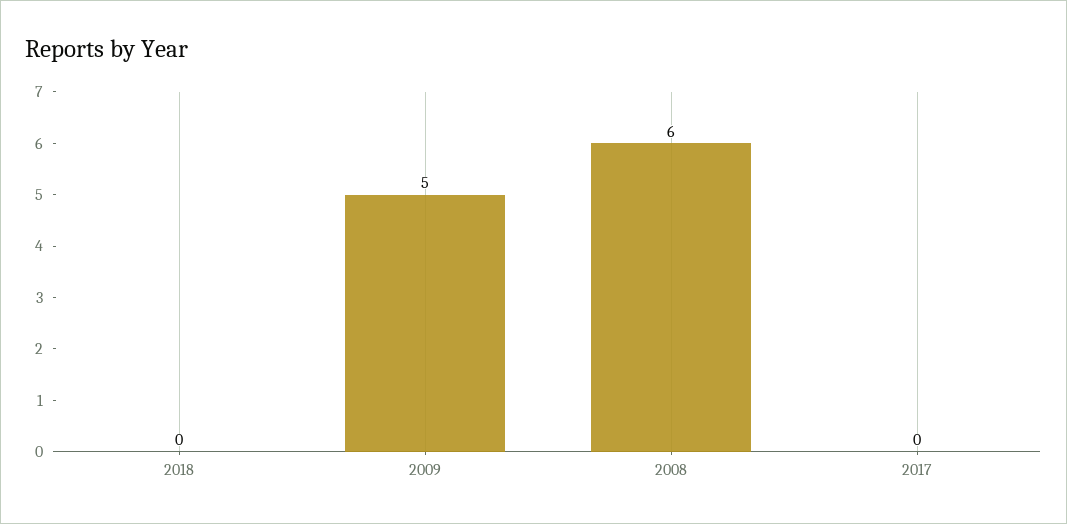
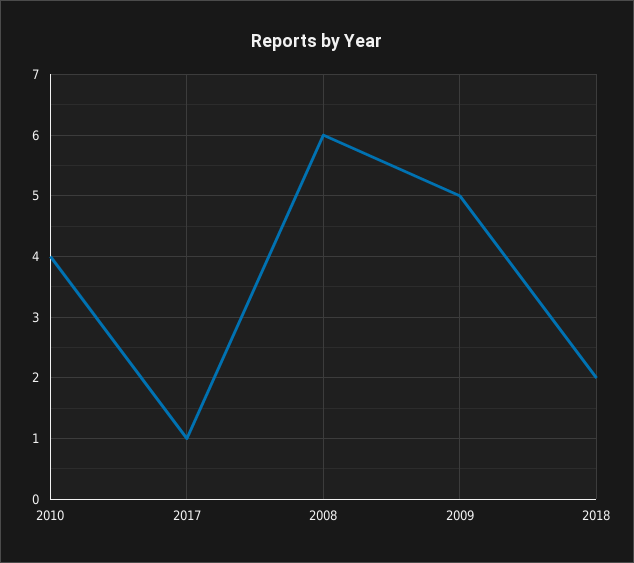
  {
-   "2018": 0,
+   "2018": 2,
    "2009": 5,
    "2008": 6,
-   "2017": 0
+   "2017": 1,
+   "2010": 4
  }

